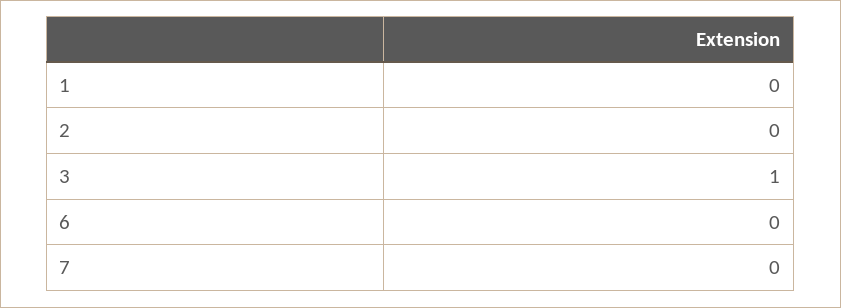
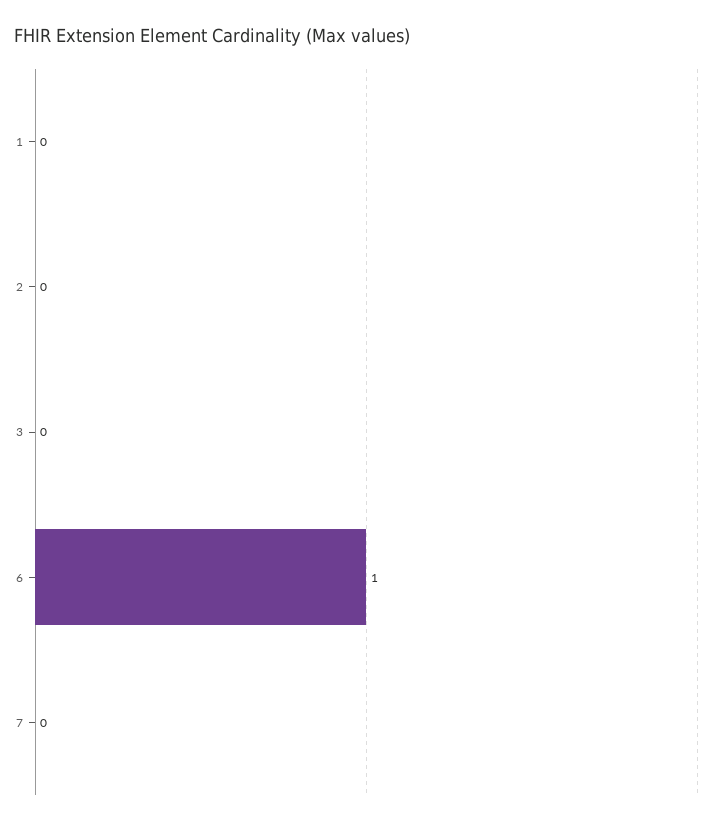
  {
    "1": 0,
    "2": 0,
-   "3": 1,
+   "3": 0,
-   "6": 0,
+   "6": 1,
    "7": 0
  }

